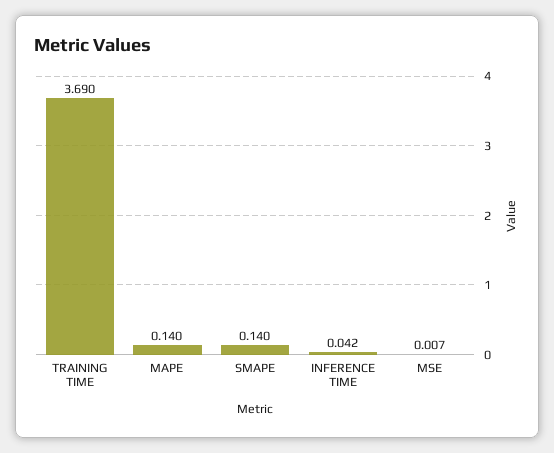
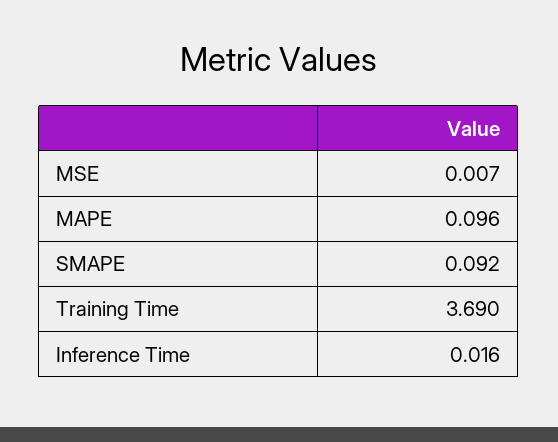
  {
    "TRAINING TIME": 3.69,
-   "MAPE": 0.14,
+   "MAPE": 0.096,
-   "SMAPE": 0.14,
+   "SMAPE": 0.092,
-   "INFERENCE TIME": 0.042,
+   "INFERENCE TIME": 0.016,
    "MSE": 0.007
  }

